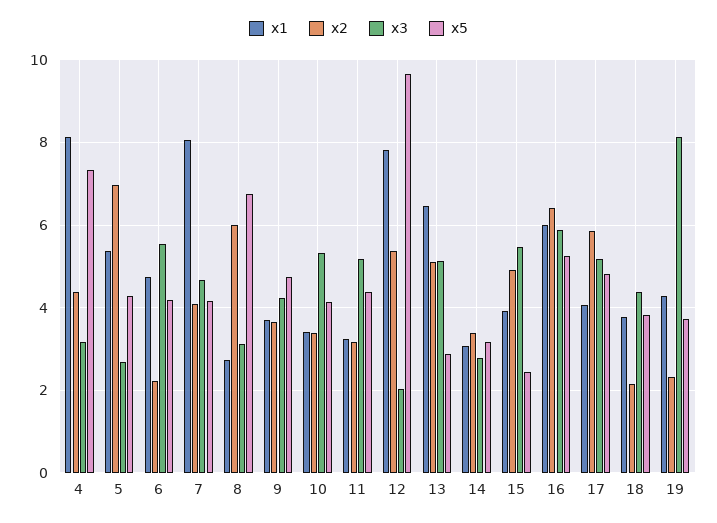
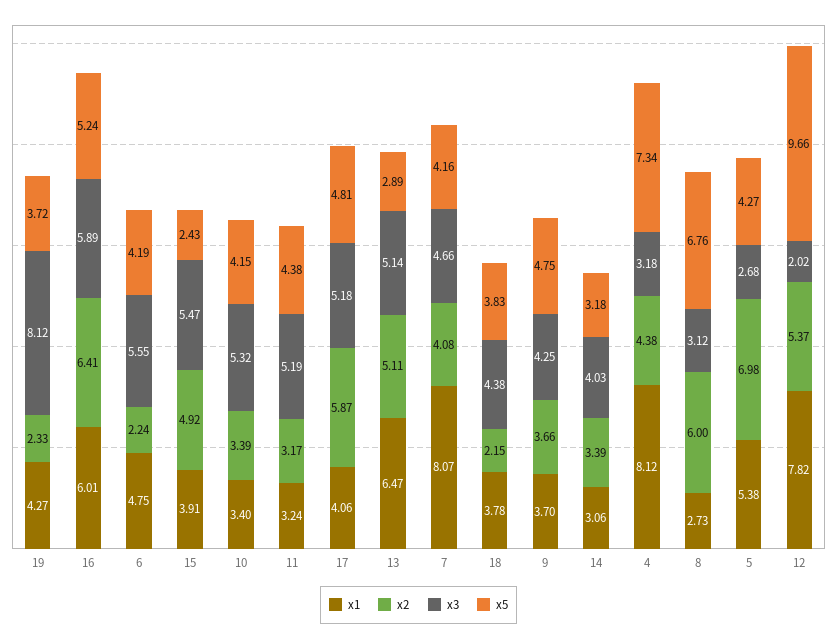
  {
    "x1": {
      "4": 8.12,
      "5": 5.38,
      "6": 4.75,
      "7": 8.07,
      "8": 2.73,
      "9": 3.7,
      "10": 3.4,
      "11": 3.24,
      "12": 7.82,
      "13": 6.47,
      "14": 3.06,
      "15": 3.91,
      "16": 6.01,
      "17": 4.06,
      "18": 3.78,
      "19": 4.27
    },
    "x2": {
      "4": 4.38,
      "5": 6.98,
      "6": 2.24,
      "7": 4.08,
      "8": 6,
      "9": 3.66,
      "10": 3.39,
      "11": 3.17,
      "12": 5.37,
      "13": 5.11,
      "14": 3.39,
      "15": 4.92,
      "16": 6.41,
      "17": 5.87,
      "18": 2.15,
      "19": 2.33
    },
    "x3": {
      "4": 3.18,
      "5": 2.68,
      "6": 5.55,
      "7": 4.66,
      "8": 3.12,
      "9": 4.25,
      "10": 5.32,
      "11": 5.19,
      "12": 2.02,
      "13": 5.14,
-     "14": 2.8,
+     "14": 4.03,
      "15": 5.47,
      "16": 5.89,
      "17": 5.18,
      "18": 4.38,
      "19": 8.12
    },
    "x5": {
      "4": 7.34,
      "5": 4.27,
      "6": 4.19,
      "7": 4.16,
      "8": 6.76,
      "9": 4.75,
      "10": 4.15,
      "11": 4.38,
      "12": 9.66,
      "13": 2.89,
      "14": 3.18,
      "15": 2.43,
      "16": 5.24,
      "17": 4.81,
      "18": 3.83,
      "19": 3.72
    }
  }

